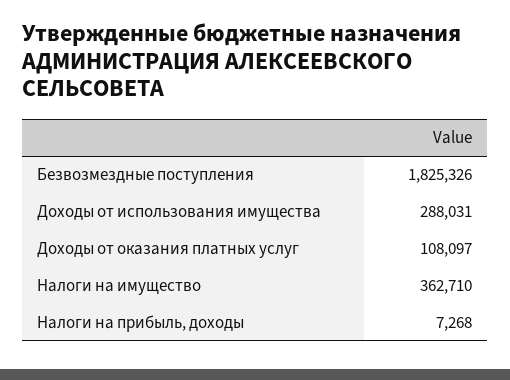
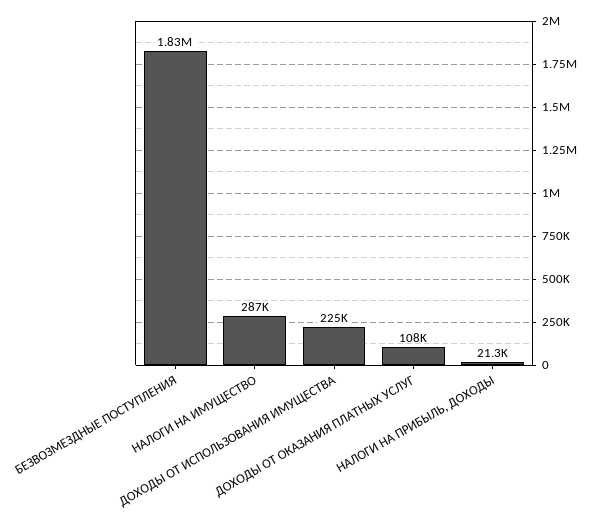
  {
    "Безвозмездные поступления": 1825326,
-   "Доходы от использования имущества": 288031,
+   "Доходы от использования имущества": 225000,
    "Доходы от оказания платных услуг": 108097,
-   "Налоги на имущество": 362710,
+   "Налоги на имущество": 287000,
-   "Налоги на прибыль, доходы": 7268
+   "Налоги на прибыль, доходы": 21300
  }

